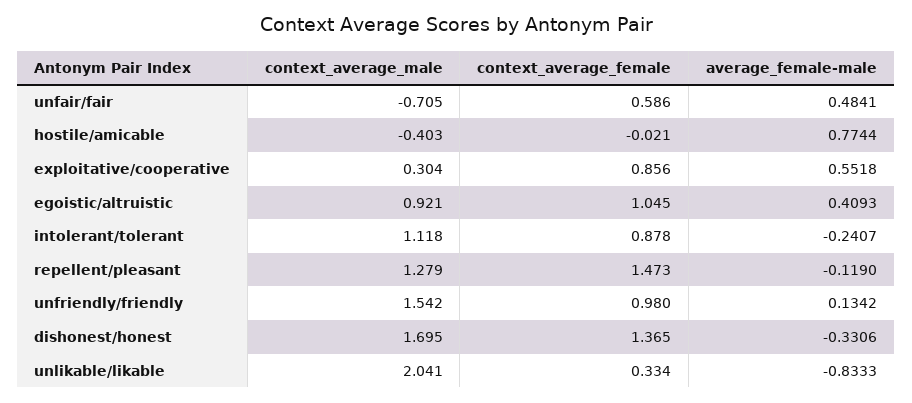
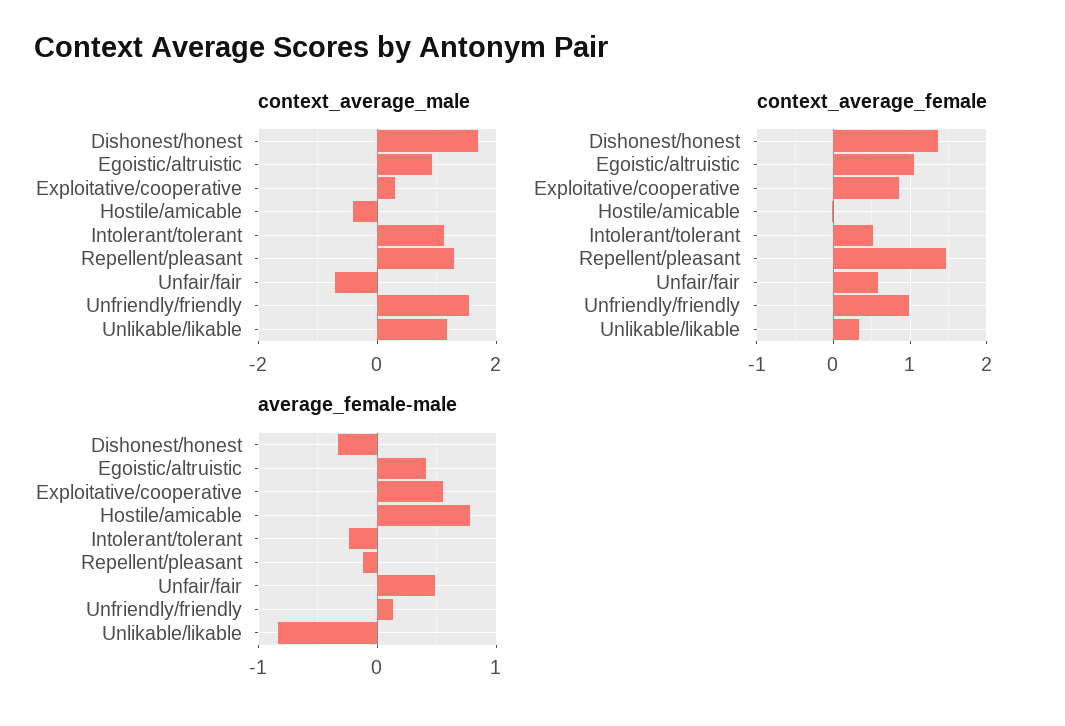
  {
    "context_average_male": {
      "unfair/fair": -0.705,
      "hostile/amicable": -0.403,
      "exploitative/cooperative": 0.304,
      "egoistic/altruistic": 0.921,
      "intolerant/tolerant": 1.118,
      "repellent/pleasant": 1.279,
      "unfriendly/friendly": 1.542,
      "dishonest/honest": 1.695,
-     "unlikable/likable": 2.041
+     "unlikable/likable": 1.2
    },
    "context_average_female": {
      "unfair/fair": 0.586,
      "hostile/amicable": -0.021,
      "exploitative/cooperative": 0.856,
      "egoistic/altruistic": 1.045,
-     "intolerant/tolerant": 0.878,
+     "intolerant/tolerant": 0.5,
      "repellent/pleasant": 1.473,
      "unfriendly/friendly": 0.98,
      "dishonest/honest": 1.365,
      "unlikable/likable": 0.334
    },
    "average_female-male": {
      "unfair/fair": 0.4841,
      "hostile/amicable": 0.7744,
      "exploitative/cooperative": 0.5518,
      "egoistic/altruistic": 0.4093,
      "intolerant/tolerant": -0.2407,
      "repellent/pleasant": -0.119,
      "unfriendly/friendly": 0.1342,
      "dishonest/honest": -0.3306,
      "unlikable/likable": -0.8333
    }
  }

